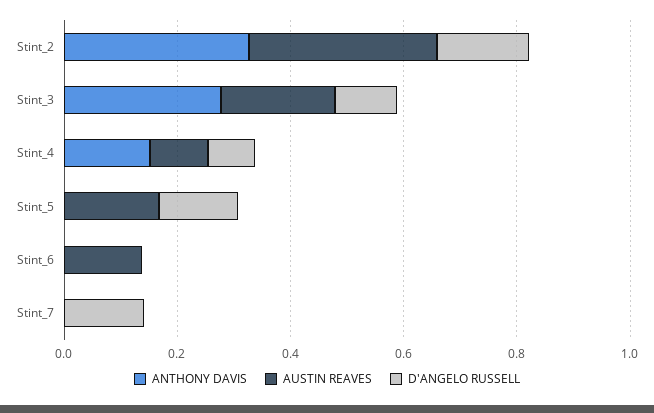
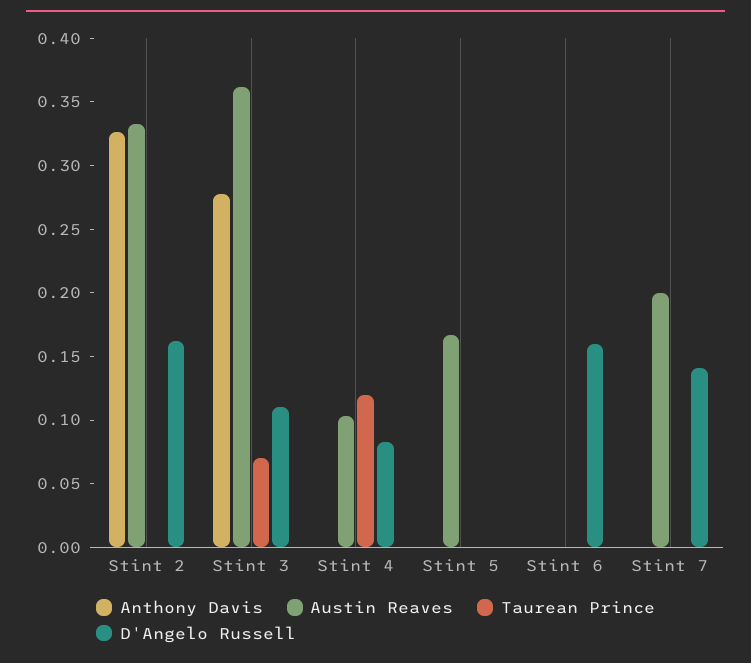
  {
    "ANTHONY DAVIS": {
      "Stint_2": 0.33,
      "Stint_3": 0.28,
-     "Stint_4": 0.15,
+     "Stint_4": 0,
      "Stint_5": 0,
      "Stint_6": 0,
      "Stint_7": 0
    },
    "AUSTIN REAVES": {
      "Stint_2": 0.33,
-     "Stint_3": 0.2,
+     "Stint_3": 0.36,
      "Stint_4": 0.1,
      "Stint_5": 0.17,
-     "Stint_6": 0.15,
+     "Stint_6": 0,
-     "Stint_7": 0
+     "Stint_7": 0.2
    },
    "D'ANGELO RUSSELL": {
      "Stint_2": 0.16,
      "Stint_3": 0.11,
      "Stint_4": 0.08,
-     "Stint_5": 0.15,
+     "Stint_5": 0,
-     "Stint_6": 0,
+     "Stint_6": 0.16,
      "Stint_7": 0.14
-   }
+   },
+   "Taurean Prince": {
+     "Stint_2": 0,
+     "Stint_3": 0.07,
+     "Stint_4": 0.12,
+     "Stint_5": 0,
+     "Stint_6": 0,
+     "Stint_7": 0
+   }
  }

